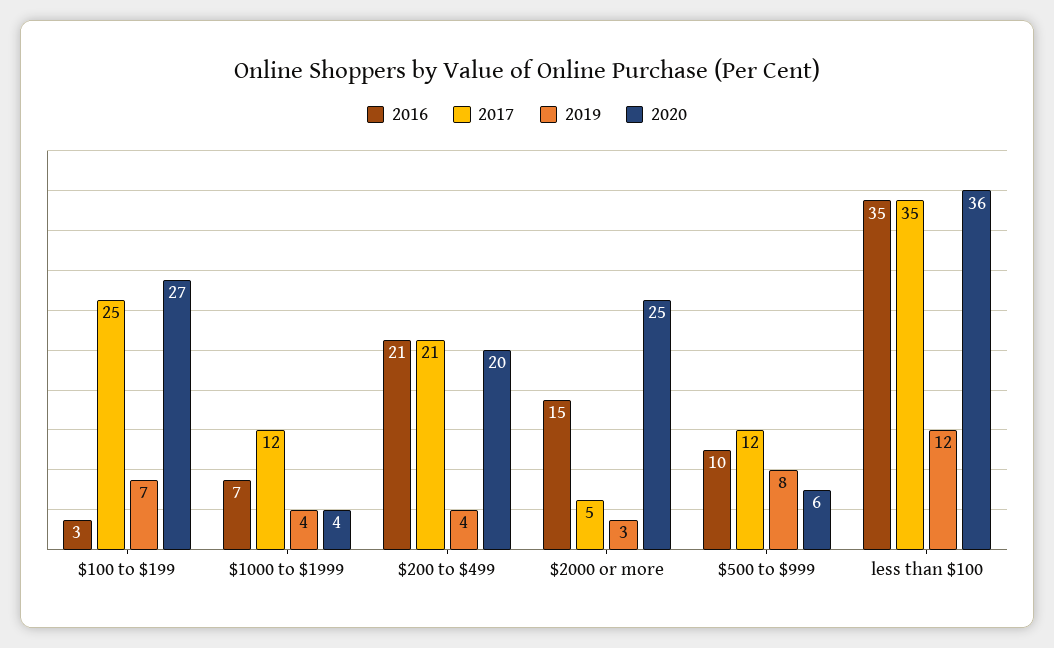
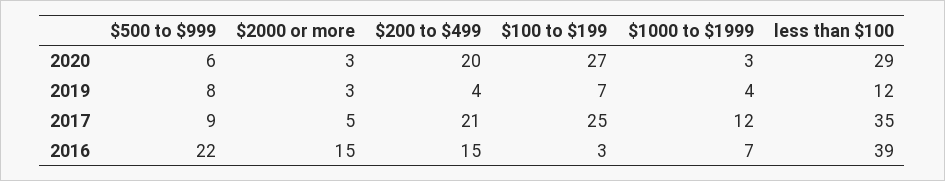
  {
    "2016": {
      "$100 to $199": 3,
      "$1000 to $1999": 7,
-     "$200 to $499": 21,
+     "$200 to $499": 15,
      "$2000 or more": 15,
-     "$500 to $999": 10,
+     "$500 to $999": 22,
-     "less than $100": 35
+     "less than $100": 39
    },
    "2017": {
      "$100 to $199": 25,
      "$1000 to $1999": 12,
      "$200 to $499": 21,
      "$2000 or more": 5,
-     "$500 to $999": 12,
+     "$500 to $999": 9,
      "less than $100": 35
    },
    "2019": {
      "$100 to $199": 7,
      "$1000 to $1999": 4,
      "$200 to $499": 4,
      "$2000 or more": 3,
      "$500 to $999": 8,
      "less than $100": 12
    },
    "2020": {
      "$100 to $199": 27,
-     "$1000 to $1999": 4,
+     "$1000 to $1999": 3,
      "$200 to $499": 20,
-     "$2000 or more": 25,
+     "$2000 or more": 3,
      "$500 to $999": 6,
-     "less than $100": 36
+     "less than $100": 29
    }
  }

